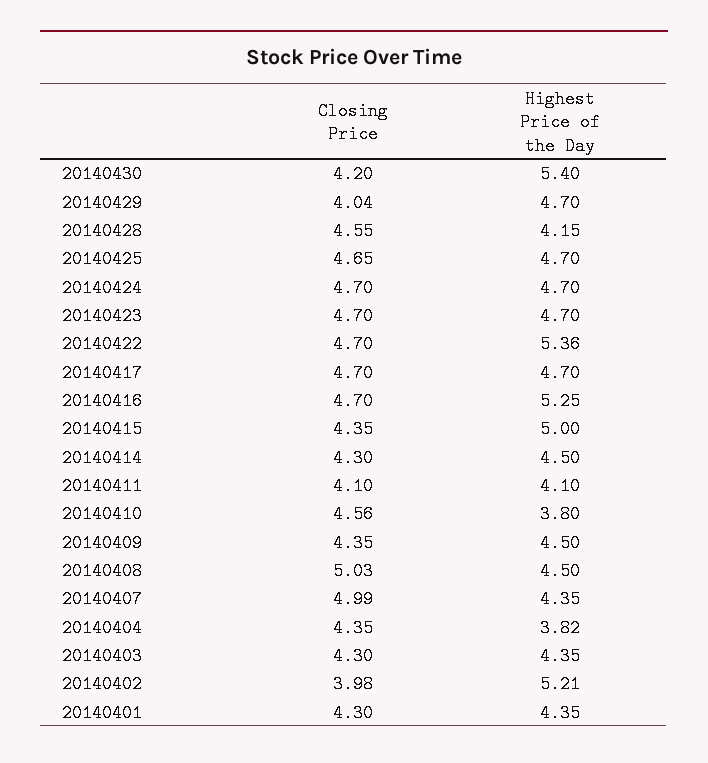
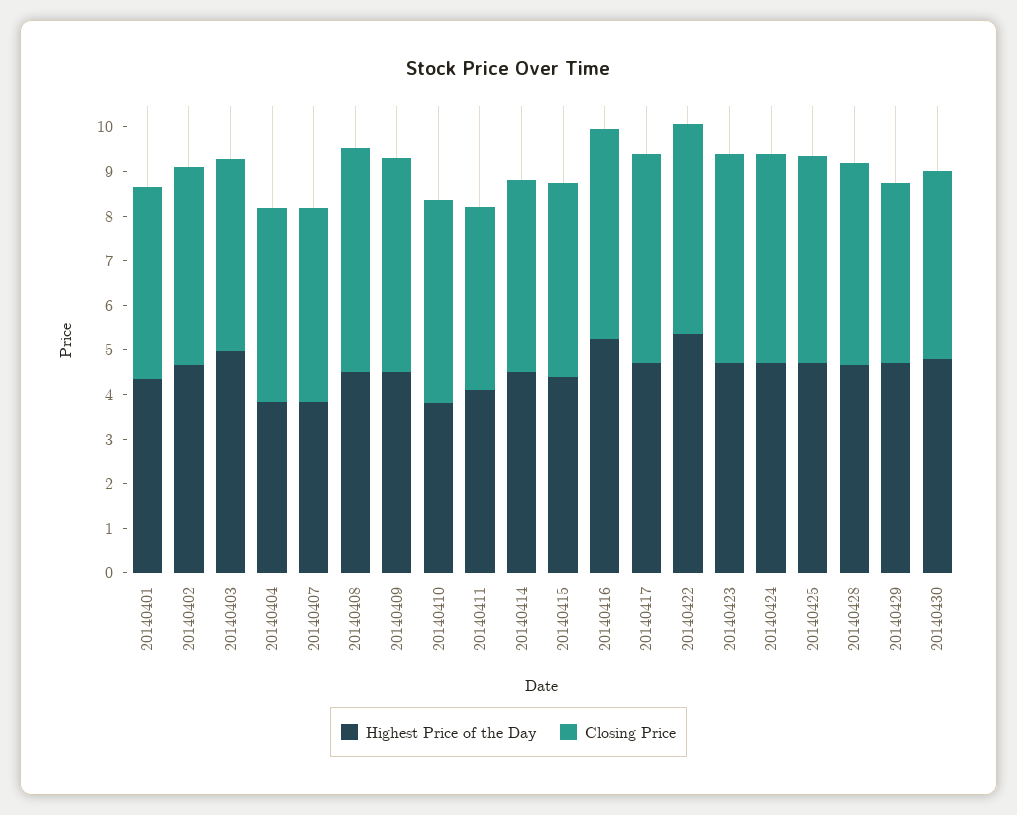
  {
    "Closing Price": {
      "20140430": 4.2,
      "20140429": 4.04,
      "20140428": 4.55,
      "20140425": 4.65,
      "20140424": 4.7,
      "20140423": 4.7,
      "20140422": 4.7,
      "20140417": 4.7,
      "20140416": 4.7,
      "20140415": 4.35,
      "20140414": 4.3,
      "20140411": 4.1,
      "20140410": 4.56,
-     "20140409": 4.35,
+     "20140409": 4.8,
      "20140408": 5.03,
-     "20140407": 4.99,
+     "20140407": 4.4,
      "20140404": 4.35,
      "20140403": 4.3,
-     "20140402": 3.98,
+     "20140402": 4.4,
      "20140401": 4.3
    },
    "Highest Price of the Day": {
-     "20140430": 5.4,
+     "20140430": 4.8,
      "20140429": 4.7,
-     "20140428": 4.15,
+     "20140428": 4.6,
      "20140425": 4.7,
      "20140424": 4.7,
      "20140423": 4.7,
      "20140422": 5.36,
      "20140417": 4.7,
      "20140416": 5.25,
-     "20140415": 5,
+     "20140415": 4.4,
      "20140414": 4.5,
      "20140411": 4.1,
      "20140410": 3.8,
      "20140409": 4.5,
      "20140408": 4.5,
-     "20140407": 4.35,
+     "20140407": 3.8,
      "20140404": 3.82,
-     "20140403": 4.35,
+     "20140403": 5,
-     "20140402": 5.21,
+     "20140402": 4.6,
      "20140401": 4.35
    }
  }

